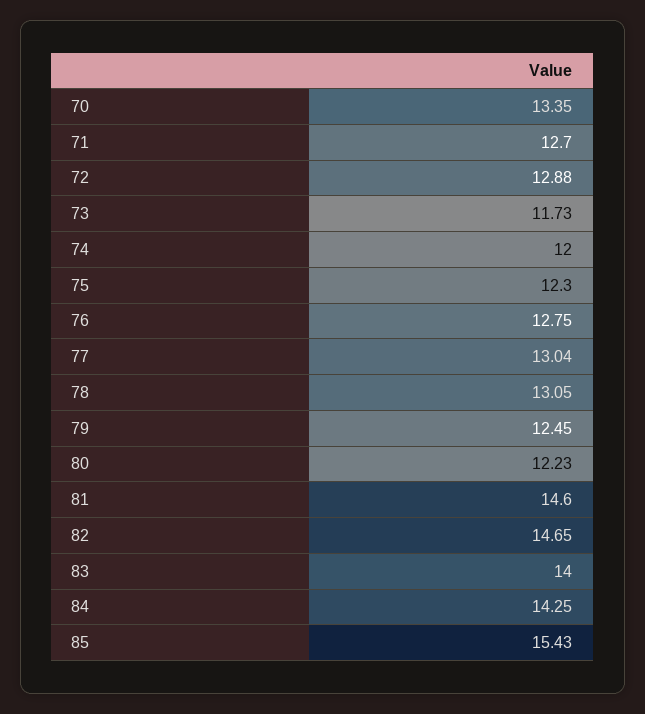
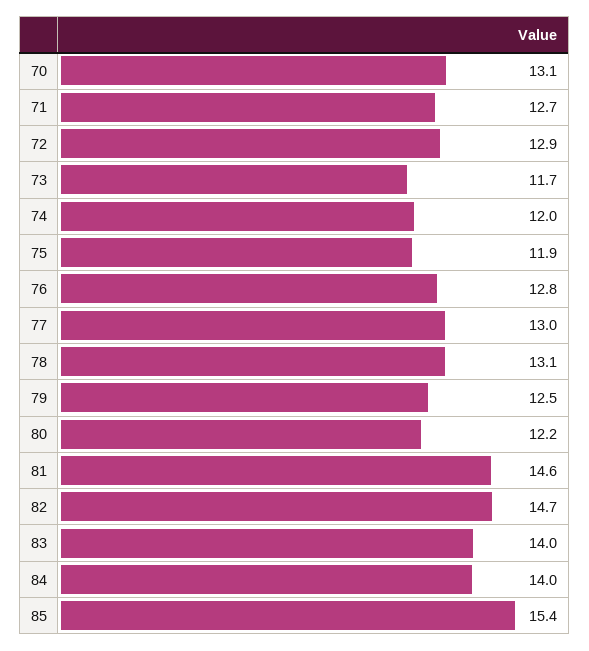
  {
-   "70": 13.35,
+   "70": 13.1,
    "71": 12.7,
    "72": 12.88,
    "73": 11.73,
    "74": 12,
-   "75": 12.3,
+   "75": 11.9,
    "76": 12.75,
    "77": 13.04,
    "78": 13.05,
    "79": 12.45,
    "80": 12.23,
    "81": 14.6,
    "82": 14.65,
    "83": 14,
-   "84": 14.25,
+   "84": 14,
    "85": 15.43
  }

